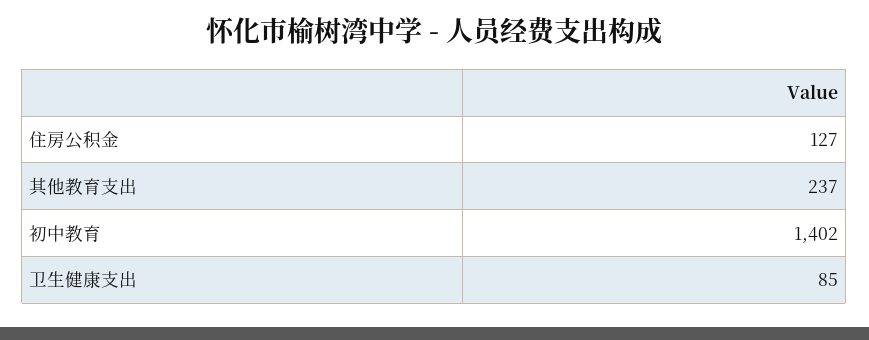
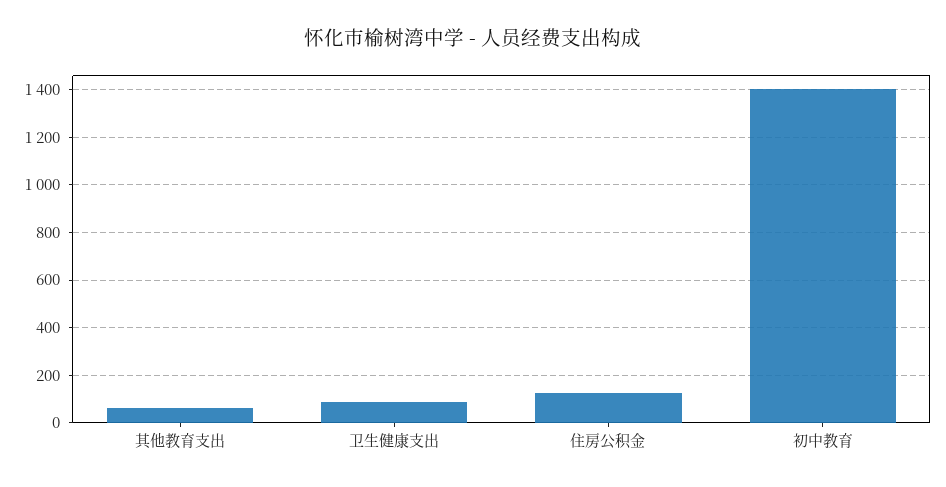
  {
    "住房公积金": 127,
-   "其他教育支出": 237,
+   "其他教育支出": 50,
    "初中教育": 1402,
    "卫生健康支出": 85
  }

